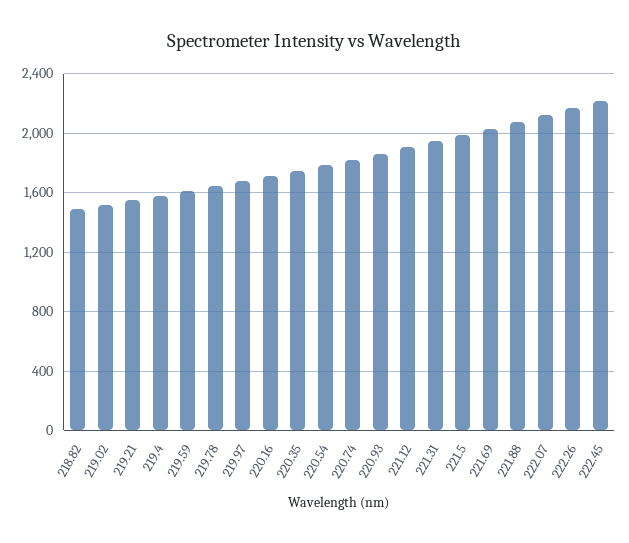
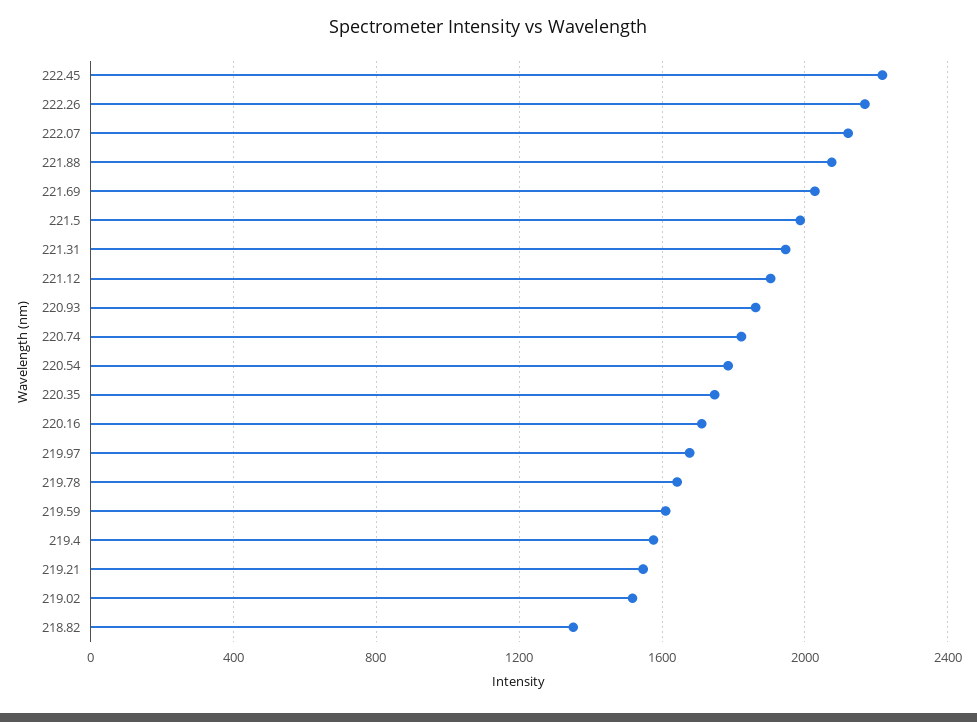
  {
-   "218.82": 1500,
+   "218.82": 1350,
    "219.02": 1500,
    "219.21": 1550,
    "219.4": 1600,
    "219.59": 1600,
    "219.78": 1650,
    "219.97": 1700,
    "220.16": 1700,
    "220.35": 1750,
    "220.54": 1800,
    "220.74": 1800,
    "220.93": 1850,
    "221.12": 1900,
    "221.31": 1950,
    "221.5": 2000,
    "221.69": 2050,
    "221.88": 2100,
    "222.07": 2100,
    "222.26": 2150,
    "222.45": 2200
  }

